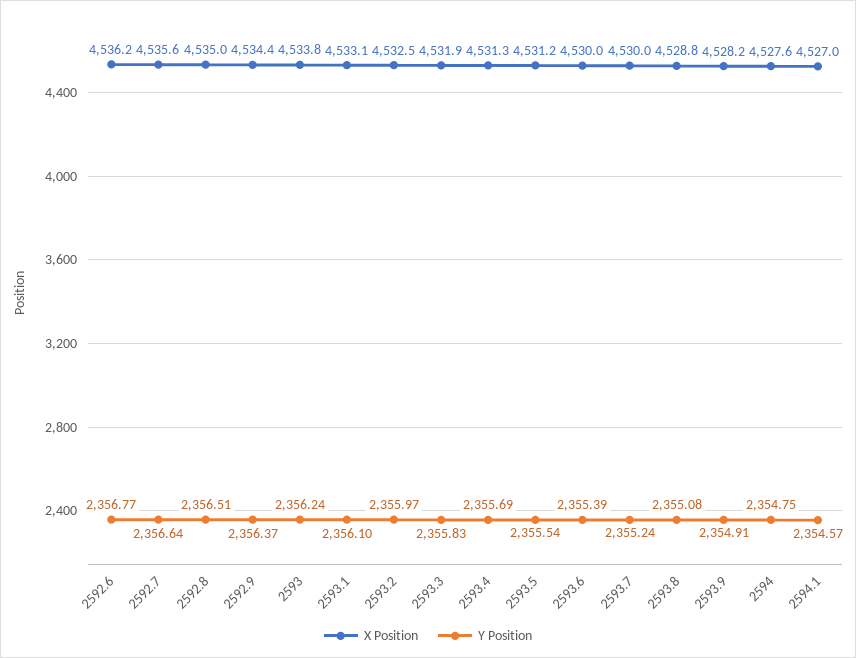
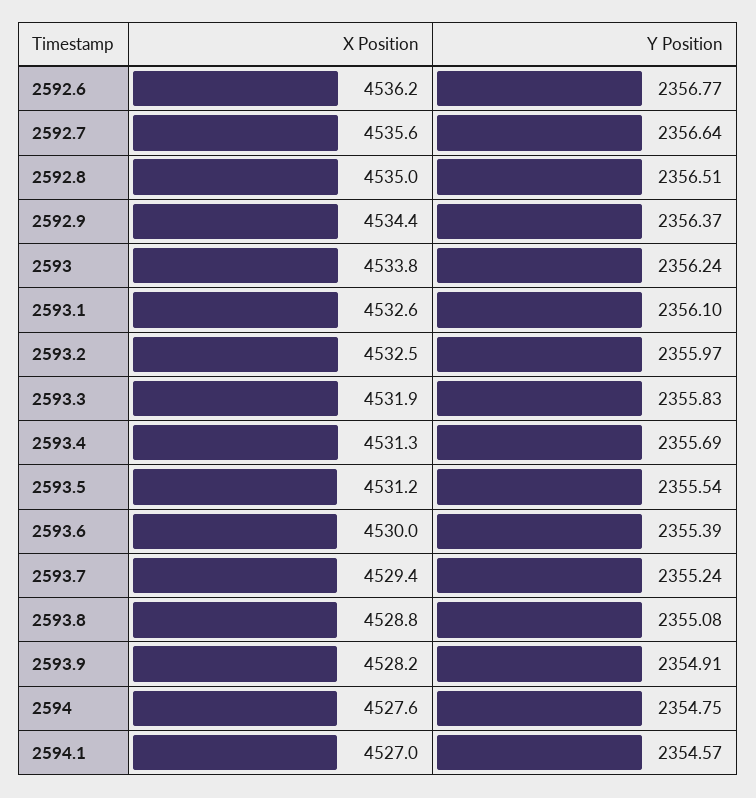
  {
    "X Position": {
      "2592.6": 4536.2,
      "2592.7": 4535.6,
      "2592.8": 4535,
      "2592.9": 4534.4,
      "2593": 4533.8,
-     "2593.1": 4533.1,
+     "2593.1": 4532.6,
      "2593.2": 4532.5,
      "2593.3": 4531.9,
      "2593.4": 4531.3,
      "2593.5": 4531.2,
      "2593.6": 4530,
-     "2593.7": 4530,
+     "2593.7": 4529.4,
      "2593.8": 4528.8,
      "2593.9": 4528.2,
      "2594": 4527.6,
      "2594.1": 4527
    },
    "Y Position": {
      "2592.6": 2356.77,
      "2592.7": 2356.64,
      "2592.8": 2356.51,
      "2592.9": 2356.37,
      "2593": 2356.24,
      "2593.1": 2356.1,
      "2593.2": 2355.97,
      "2593.3": 2355.83,
      "2593.4": 2355.69,
      "2593.5": 2355.54,
      "2593.6": 2355.39,
      "2593.7": 2355.24,
      "2593.8": 2355.08,
      "2593.9": 2354.91,
      "2594": 2354.75,
      "2594.1": 2354.57
    }
  }

